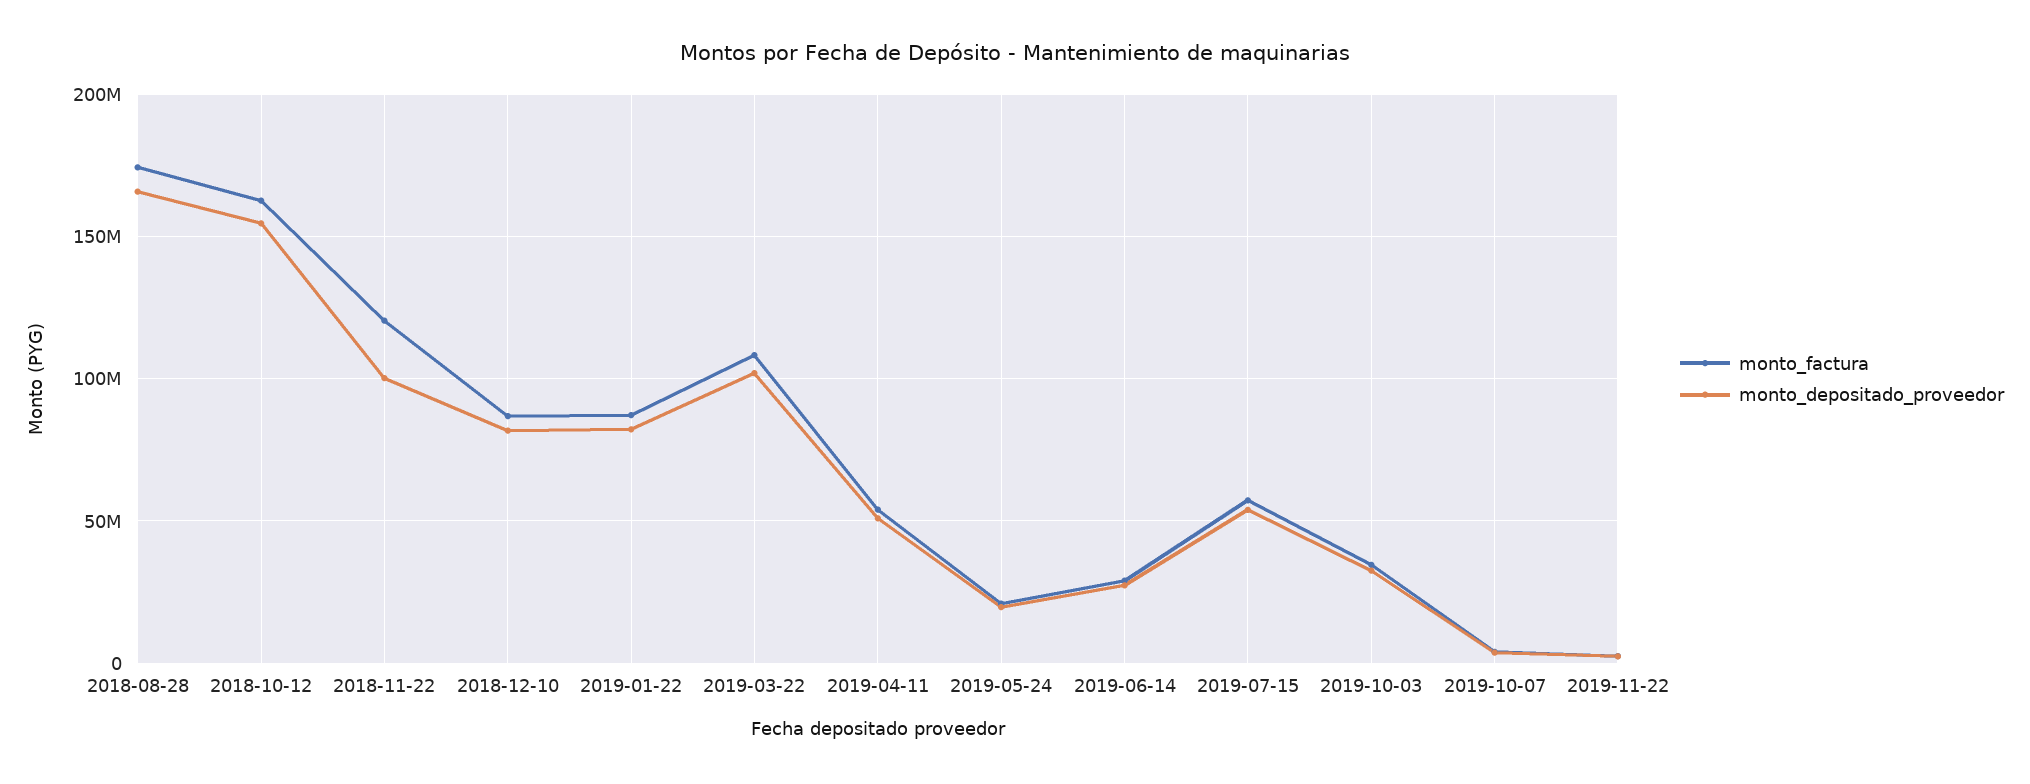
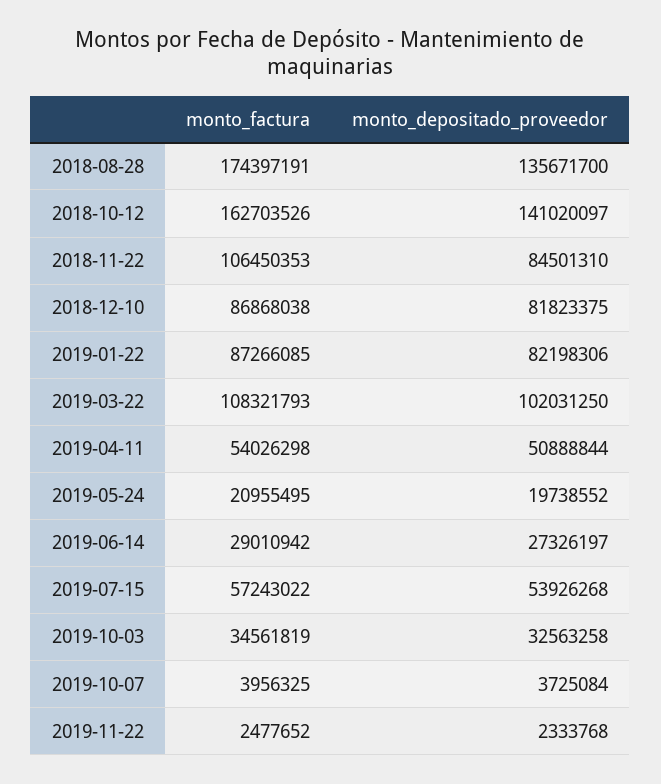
  {
    "monto_factura": {
      "2018-08-28": 174397191,
      "2018-10-12": 162703526,
-     "2018-11-22": 120000000,
+     "2018-11-22": 106450353,
      "2018-12-10": 86868038,
      "2019-01-22": 87266085,
      "2019-03-22": 108321793,
      "2019-04-11": 54026298,
      "2019-05-24": 20955495,
      "2019-06-14": 29010942,
      "2019-07-15": 57243022,
      "2019-10-03": 34561819,
      "2019-10-07": 3956325,
      "2019-11-22": 2477652
    },
    "monto_depositado_proveedor": {
-     "2018-08-28": 165000000,
+     "2018-08-28": 135671700,
-     "2018-10-12": 155000000,
+     "2018-10-12": 141020097,
-     "2018-11-22": 100000000,
+     "2018-11-22": 84501310,
      "2018-12-10": 81823375,
      "2019-01-22": 82198306,
      "2019-03-22": 102031250,
      "2019-04-11": 50888844,
      "2019-05-24": 19738552,
      "2019-06-14": 27326197,
      "2019-07-15": 53926268,
      "2019-10-03": 32563258,
      "2019-10-07": 3725084,
      "2019-11-22": 2333768
    }
  }

